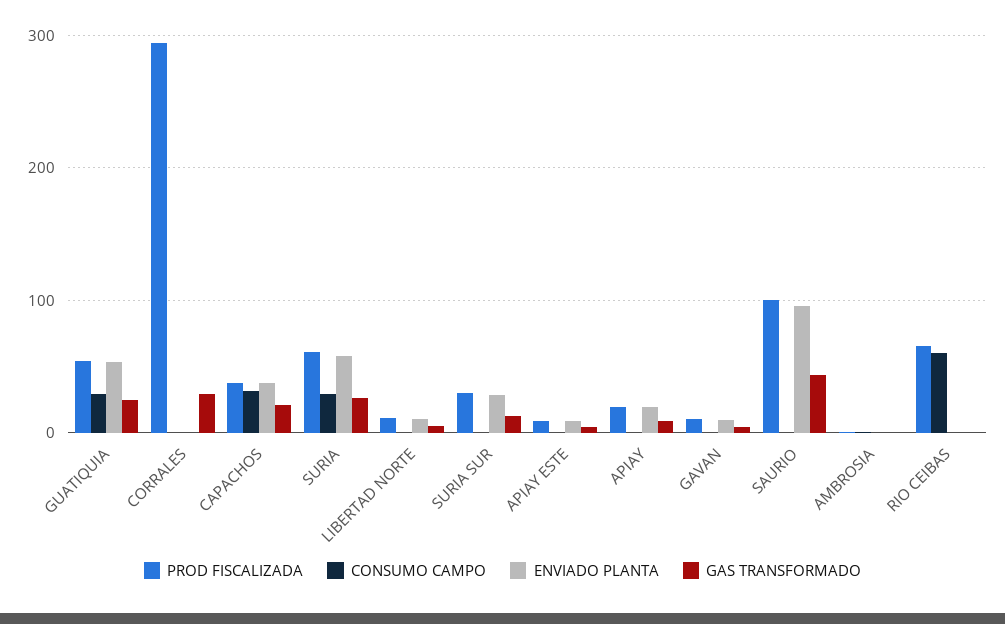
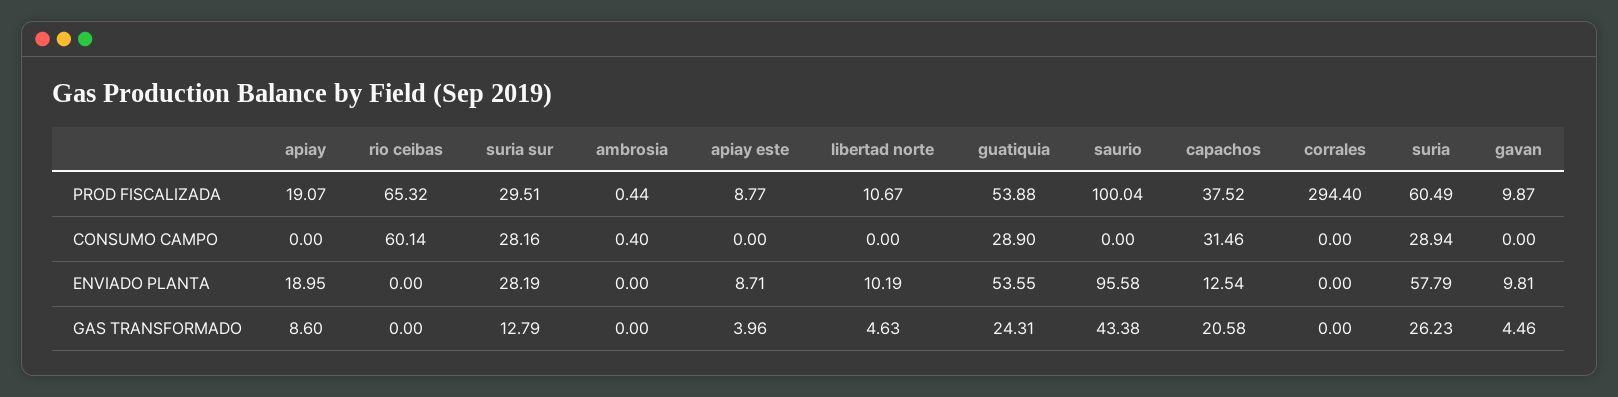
  {
    "PROD FISCALIZADA": {
      "GUATIQUIA": 53.88,
      "CORRALES": 294.4,
      "CAPACHOS": 37.52,
      "SURIA": 60.49,
      "LIBERTAD NORTE": 10.67,
      "SURIA SUR": 29.51,
      "APIAY ESTE": 8.77,
      "APIAY": 19.07,
      "GAVAN": 9.87,
      "SAURIO": 100.04,
      "AMBROSIA": 0.44,
      "RIO CEIBAS": 65.32
    },
    "CONSUMO CAMPO": {
      "GUATIQUIA": 28.9,
      "CORRALES": 0,
      "CAPACHOS": 31.46,
      "SURIA": 28.94,
      "LIBERTAD NORTE": 0,
-     "SURIA SUR": 0,
+     "SURIA SUR": 28.16,
      "APIAY ESTE": 0,
      "APIAY": 0,
      "GAVAN": 0,
      "SAURIO": 0,
      "AMBROSIA": 0.4,
      "RIO CEIBAS": 60.14
    },
    "ENVIADO PLANTA": {
      "GUATIQUIA": 53.55,
      "CORRALES": 0,
-     "CAPACHOS": 40,
+     "CAPACHOS": 12.54,
      "SURIA": 57.79,
      "LIBERTAD NORTE": 10.19,
      "SURIA SUR": 28.19,
      "APIAY ESTE": 8.71,
      "APIAY": 18.95,
      "GAVAN": 9.81,
      "SAURIO": 95.58,
      "AMBROSIA": 0,
      "RIO CEIBAS": 0
    },
    "GAS TRANSFORMADO": {
      "GUATIQUIA": 24.31,
-     "CORRALES": 30,
+     "CORRALES": 0,
      "CAPACHOS": 20.58,
      "SURIA": 26.23,
      "LIBERTAD NORTE": 4.63,
      "SURIA SUR": 12.79,
      "APIAY ESTE": 3.96,
      "APIAY": 8.6,
      "GAVAN": 4.46,
      "SAURIO": 43.38,
      "AMBROSIA": 0,
      "RIO CEIBAS": 0
    }
  }

